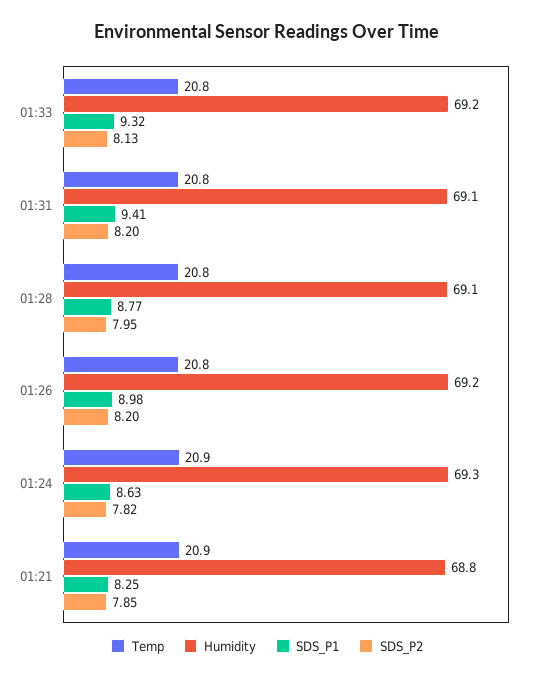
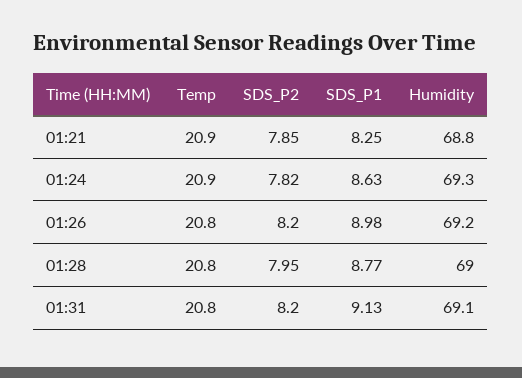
  {
    "Temp": {
-     "01:33": 20.8,
      "01:31": 20.8,
      "01:28": 20.8,
      "01:26": 20.8,
      "01:24": 20.9,
      "01:21": 20.9
    },
    "Humidity": {
-     "01:33": 69.2,
      "01:31": 69.1,
-     "01:28": 69.1,
+     "01:28": 69,
      "01:26": 69.2,
      "01:24": 69.3,
      "01:21": 68.8
    },
    "SDS_P1": {
-     "01:33": 9.32,
-     "01:31": 9.41,
+     "01:31": 9.13,
      "01:28": 8.77,
      "01:26": 8.98,
      "01:24": 8.63,
      "01:21": 8.25
    },
    "SDS_P2": {
-     "01:33": 8.13,
      "01:31": 8.2,
      "01:28": 7.95,
      "01:26": 8.2,
      "01:24": 7.82,
      "01:21": 7.85
    }
  }

